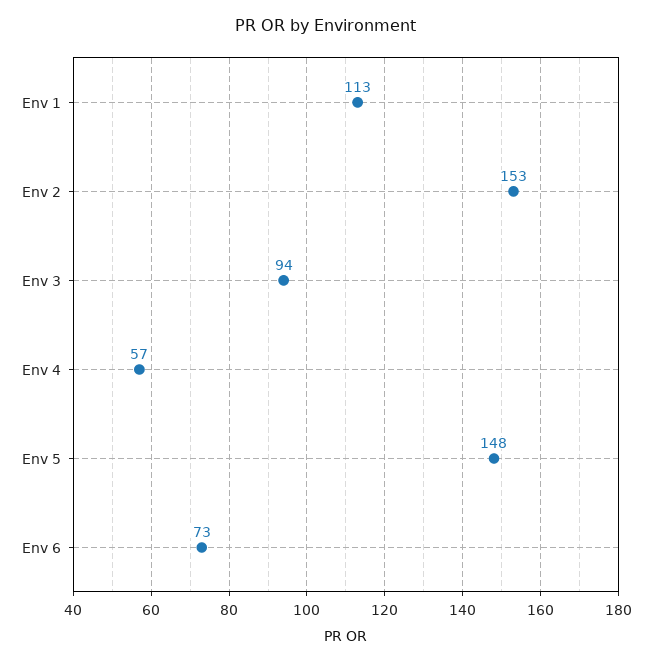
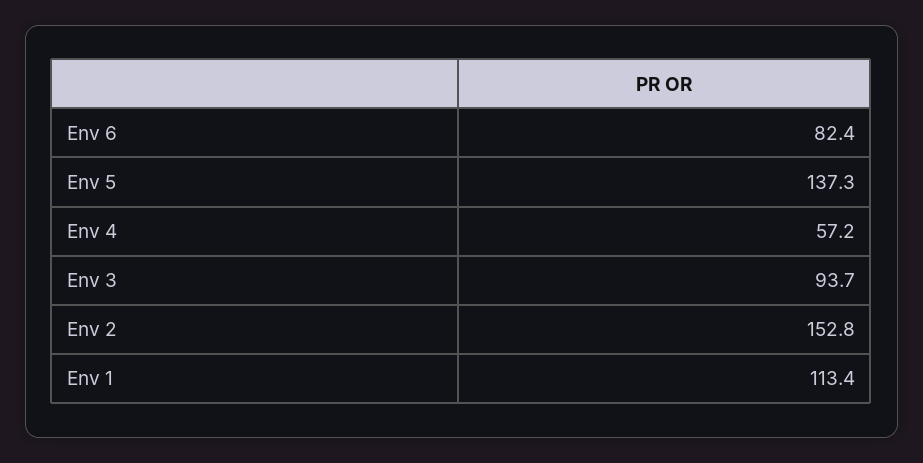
  {
    "Env 1": 113.4,
    "Env 2": 152.8,
    "Env 3": 93.7,
    "Env 4": 57.2,
-   "Env 5": 148,
+   "Env 5": 137.3,
-   "Env 6": 73
+   "Env 6": 82.4
  }

